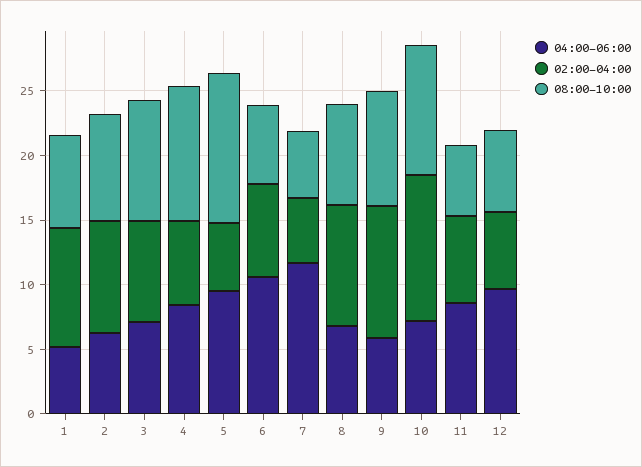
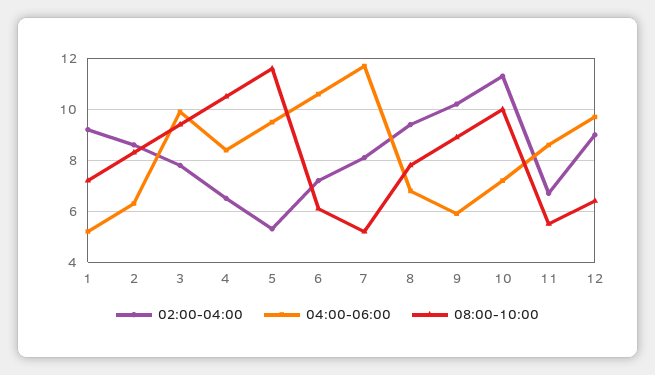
  {
    "04:00-06:00": {
      "1": 5,
      "2": 6.5,
-     "3": 7,
+     "3": 10,
      "4": 8.5,
      "5": 9.5,
      "6": 10.5,
      "7": 11.5,
      "8": 7,
      "9": 6,
      "10": 7,
      "11": 8.5,
      "12": 9.5
    },
    "02:00-04:00": {
      "1": 9,
      "2": 8.5,
      "3": 8,
      "4": 6.5,
      "5": 5.5,
      "6": 7,
-     "7": 5,
+     "7": 8,
      "8": 9.5,
      "9": 10,
      "10": 11.5,
      "11": 6.5,
-     "12": 6
+     "12": 9
    },
    "08:00-10:00": {
      "1": 7,
      "2": 8.5,
      "3": 9.5,
      "4": 10.5,
      "5": 11.5,
      "6": 6,
      "7": 5,
      "8": 8,
      "9": 9,
      "10": 10,
      "11": 5.5,
      "12": 6.5
    }
  }

